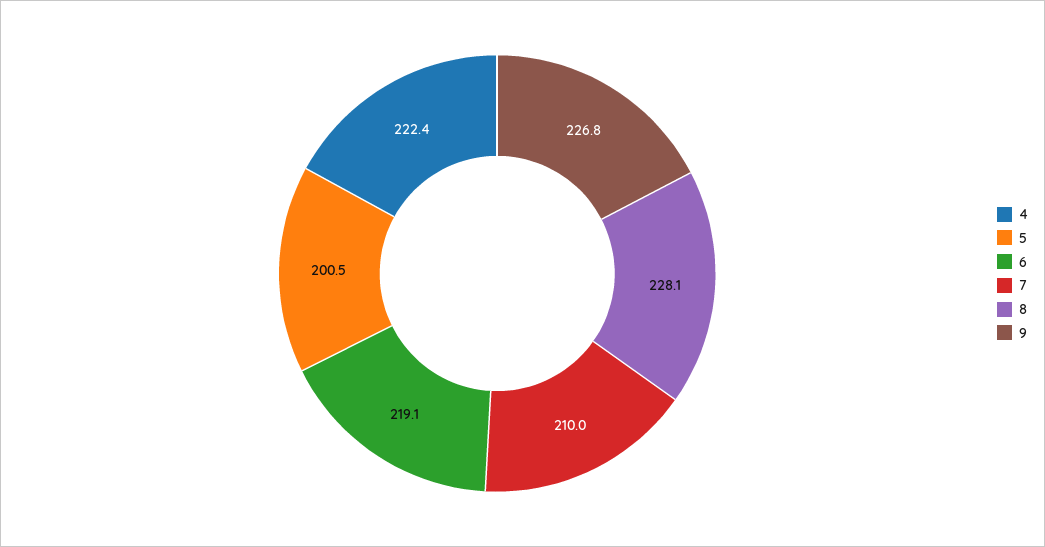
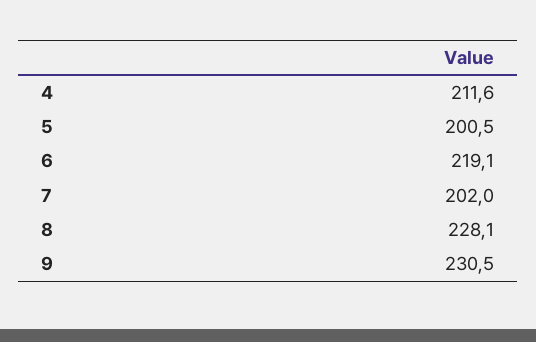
  {
-   "4": 222.4,
+   "4": 211.6,
    "5": 200.5,
    "6": 219.1,
-   "7": 210,
+   "7": 202,
    "8": 228.1,
-   "9": 226.8
+   "9": 230.5
  }

